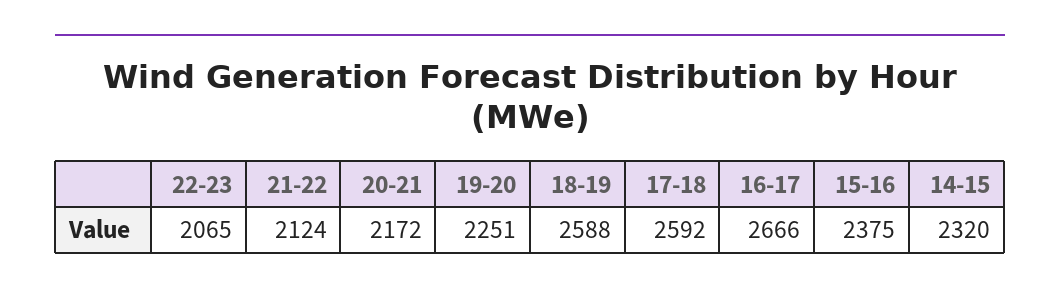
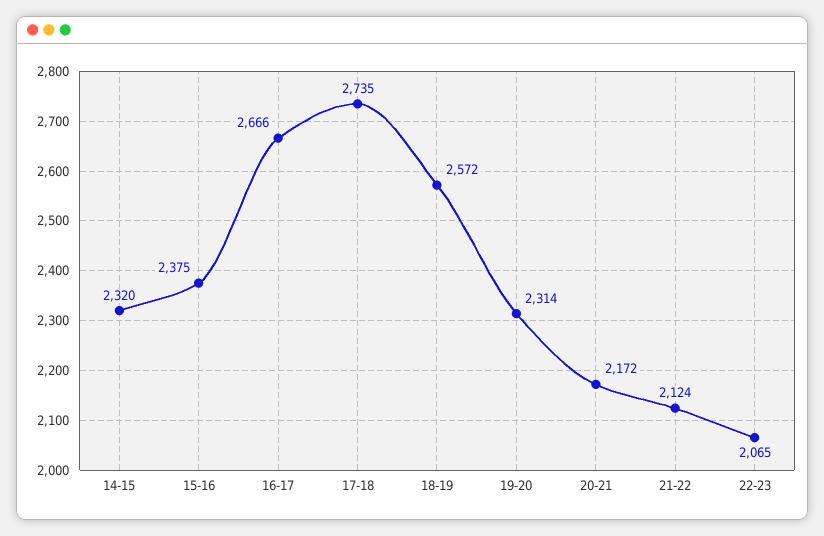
  {
    "22-23": 2065,
    "21-22": 2124,
    "20-21": 2172,
-   "19-20": 2251,
+   "19-20": 2314,
-   "18-19": 2588,
+   "18-19": 2572,
-   "17-18": 2592,
+   "17-18": 2735,
    "16-17": 2666,
    "15-16": 2375,
    "14-15": 2320
  }

